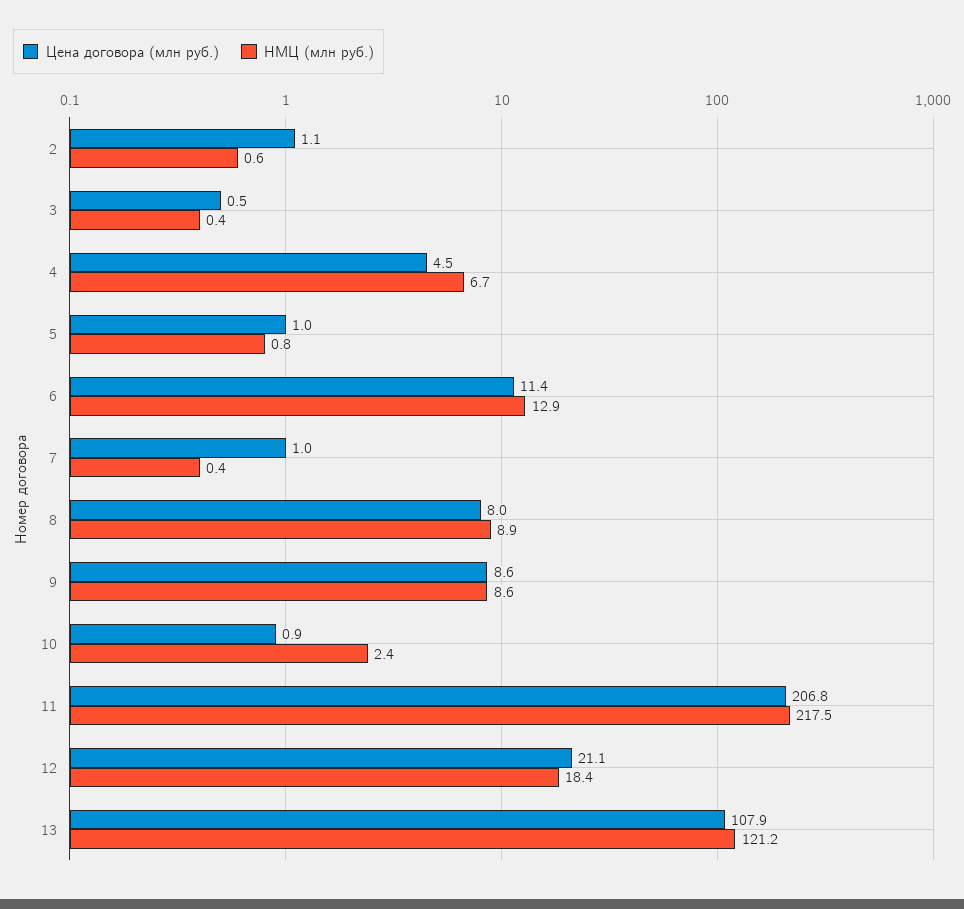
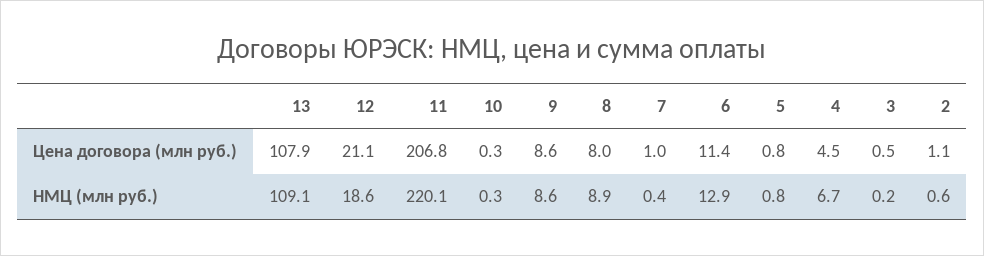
  {
    "Цена договора (млн руб.)": {
      "2": 1.1,
      "3": 0.5,
      "4": 4.5,
-     "5": 1,
+     "5": 0.8,
      "6": 11.4,
      "7": 1,
      "8": 8,
      "9": 8.6,
-     "10": 0.9,
+     "10": 0.3,
      "11": 206.8,
      "12": 21.1,
      "13": 107.9
    },
    "НМЦ (млн руб.)": {
      "2": 0.6,
-     "3": 0.4,
+     "3": 0.2,
      "4": 6.7,
      "5": 0.8,
      "6": 12.9,
      "7": 0.4,
      "8": 8.9,
      "9": 8.6,
-     "10": 2.4,
+     "10": 0.3,
-     "11": 217.5,
+     "11": 220.1,
-     "12": 18.4,
+     "12": 18.6,
-     "13": 121.2
+     "13": 109.1
    }
  }

